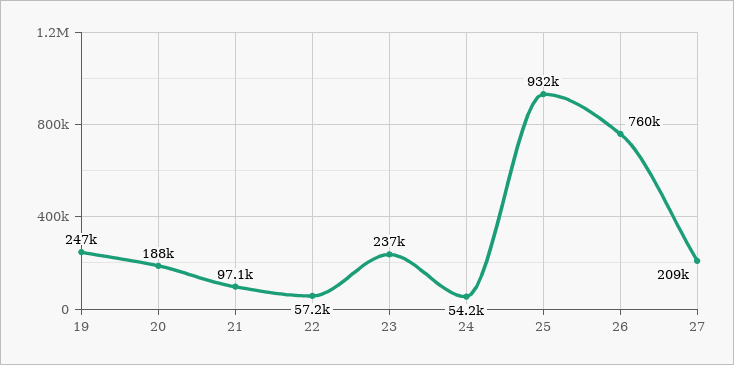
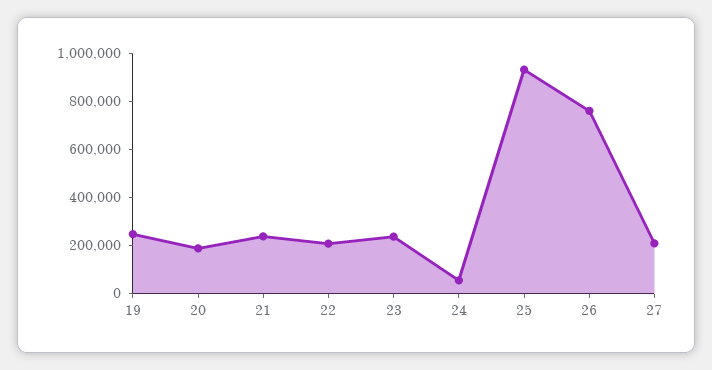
  {
    "19": 247000,
    "20": 188000,
-   "21": 97100,
+   "21": 250000,
-   "22": 57200,
+   "22": 200000,
    "23": 237000,
    "24": 54200,
    "25": 932000,
    "26": 760000,
    "27": 209000
  }

